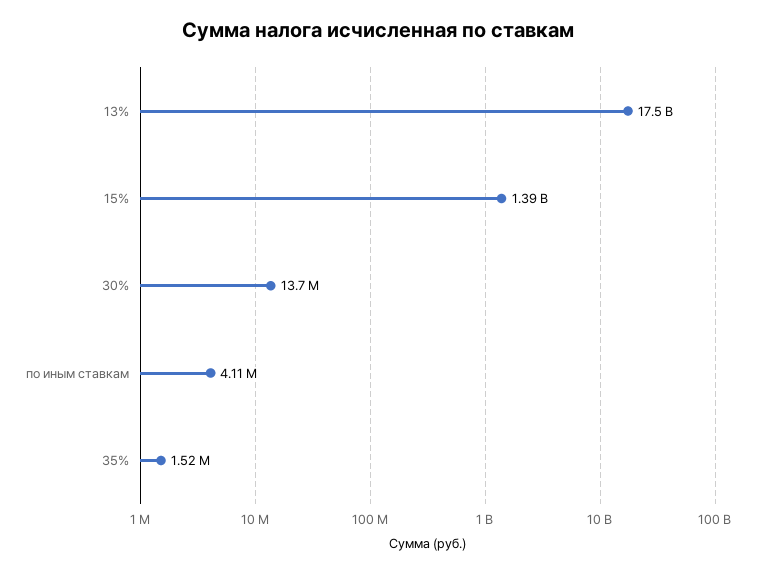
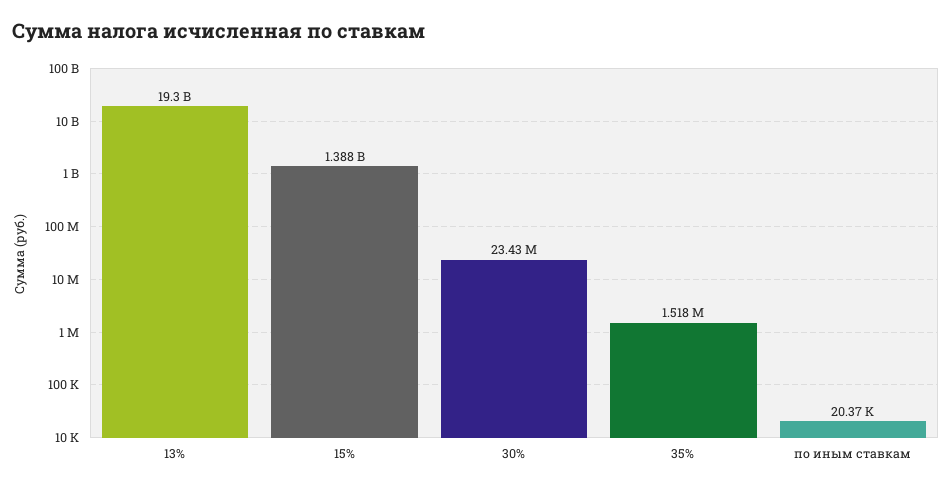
  {
-   "13%": 17500000000,
+   "13%": 19300000000,
    "15%": 1388000000,
-   "30%": 13700000,
+   "30%": 23430000,
-   "по иным ставкам": 4110000,
+   "по иным ставкам": 20370,
    "35%": 1518000
  }

